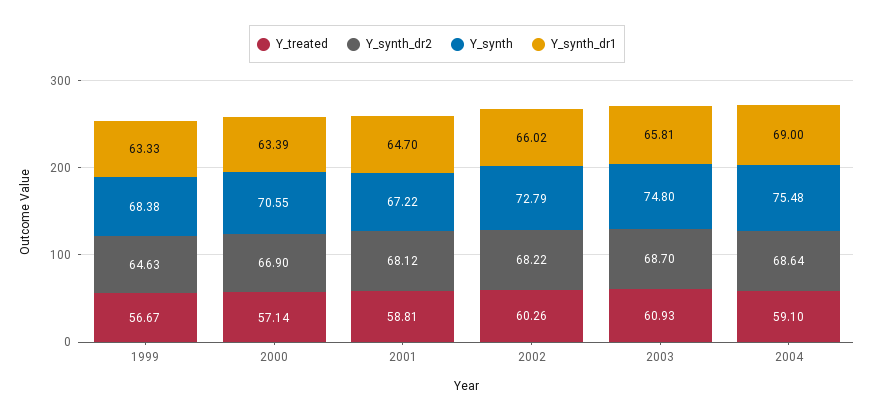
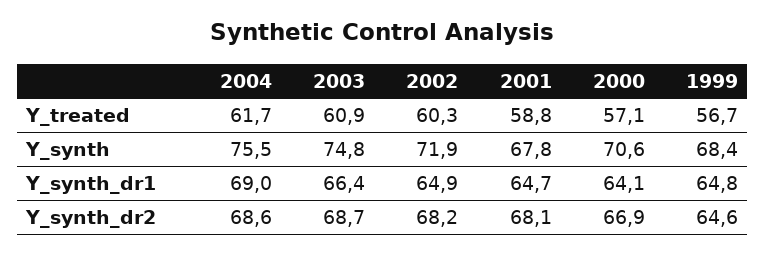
  {
    "Y_treated": {
      "1999": 56.67,
      "2000": 57.14,
      "2001": 58.81,
      "2002": 60.26,
      "2003": 60.93,
-     "2004": 59.1
+     "2004": 61.7
    },
    "Y_synth_dr2": {
      "1999": 64.63,
      "2000": 66.9,
      "2001": 68.12,
      "2002": 68.22,
      "2003": 68.7,
      "2004": 68.64
    },
    "Y_synth": {
      "1999": 68.38,
      "2000": 70.55,
-     "2001": 67.22,
+     "2001": 67.8,
-     "2002": 72.79,
+     "2002": 71.9,
      "2003": 74.8,
      "2004": 75.48
    },
    "Y_synth_dr1": {
-     "1999": 63.33,
+     "1999": 64.8,
-     "2000": 63.39,
+     "2000": 64.1,
      "2001": 64.7,
-     "2002": 66.02,
+     "2002": 64.9,
-     "2003": 65.81,
+     "2003": 66.4,
      "2004": 69
    }
  }

